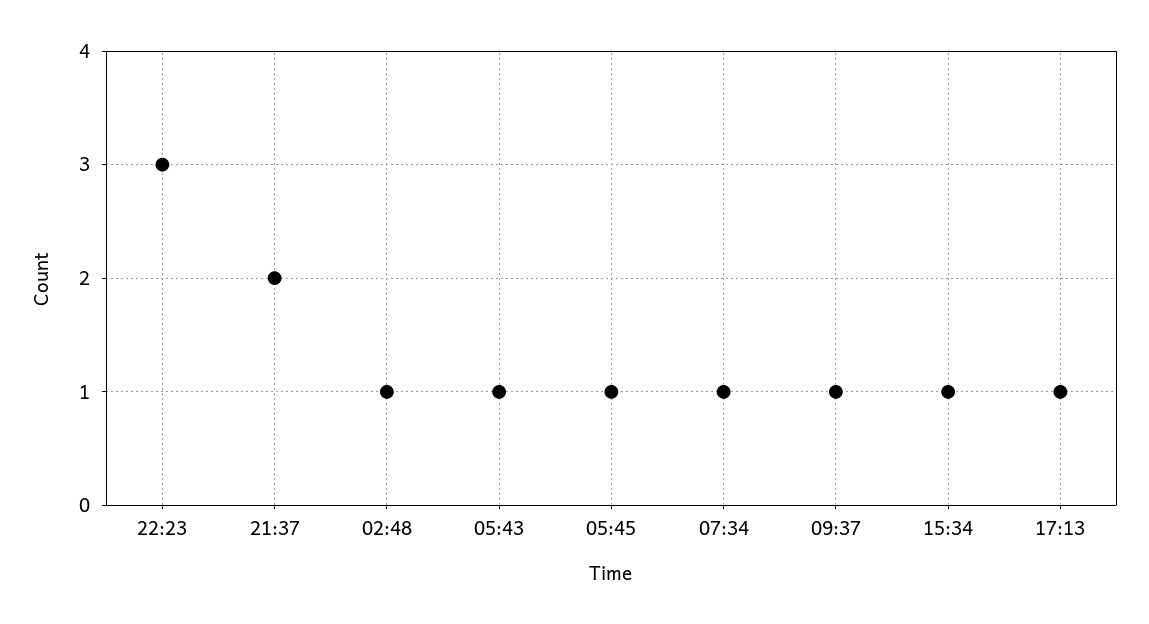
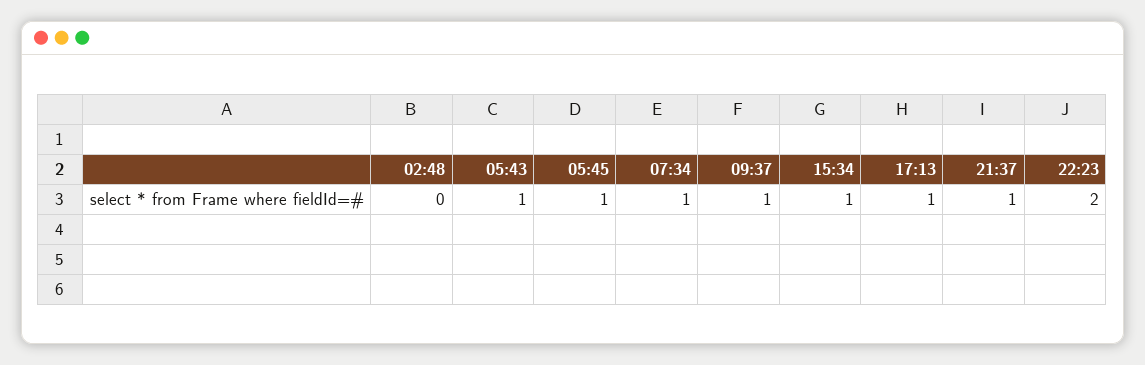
  {
-   "22:23": 3,
+   "22:23": 2,
-   "21:37": 2,
+   "21:37": 1,
-   "02:48": 1,
+   "02:48": 0,
    "05:43": 1,
    "05:45": 1,
    "07:34": 1,
    "09:37": 1,
    "15:34": 1,
    "17:13": 1
  }

